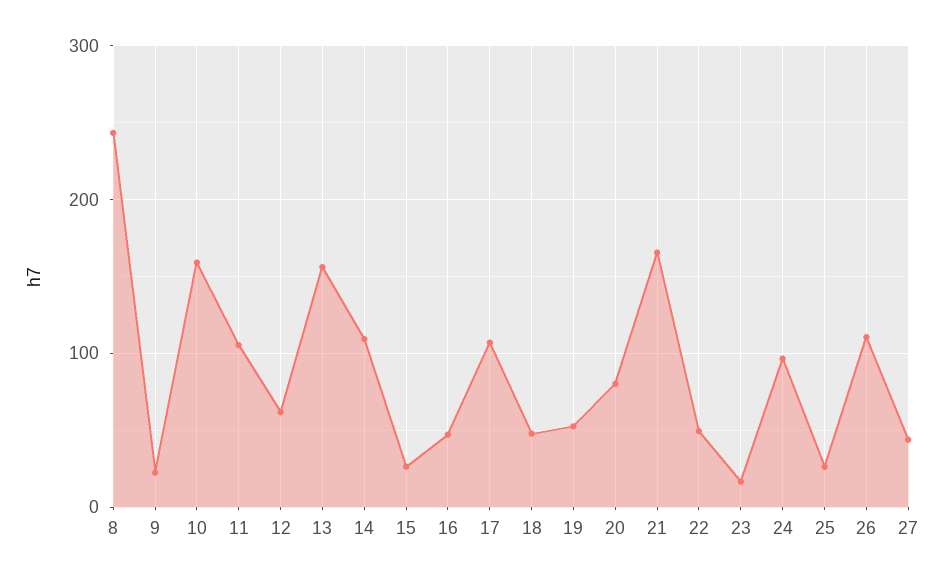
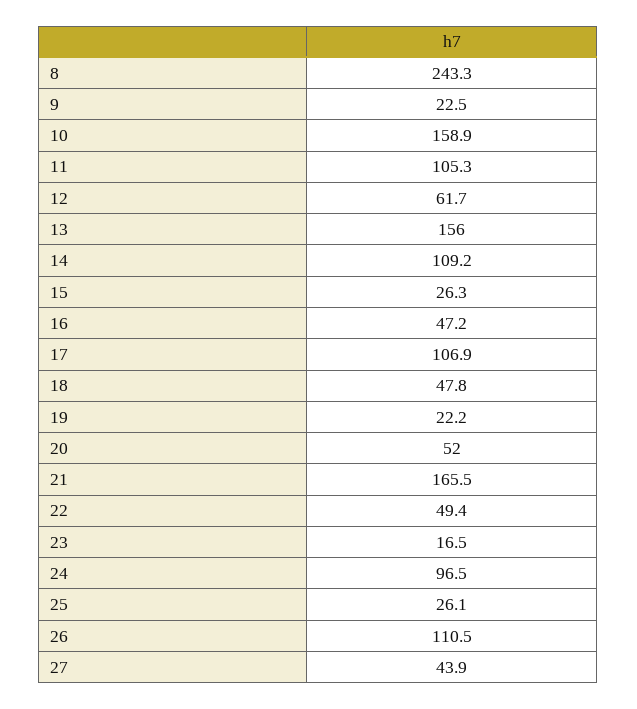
  {
    "8": 243.3,
    "9": 22.5,
    "10": 158.9,
    "11": 105.3,
    "12": 61.7,
    "13": 156,
    "14": 109.2,
    "15": 26.3,
    "16": 47.2,
    "17": 106.9,
    "18": 47.8,
-   "19": 50,
+   "19": 22.2,
-   "20": 80,
+   "20": 52,
    "21": 165.5,
    "22": 49.4,
    "23": 16.5,
    "24": 96.5,
    "25": 26.1,
    "26": 110.5,
    "27": 43.9
  }

